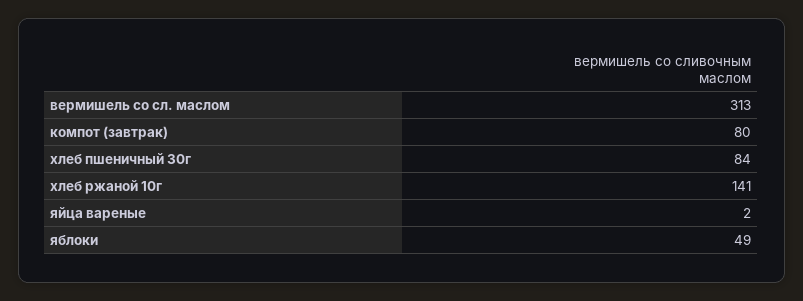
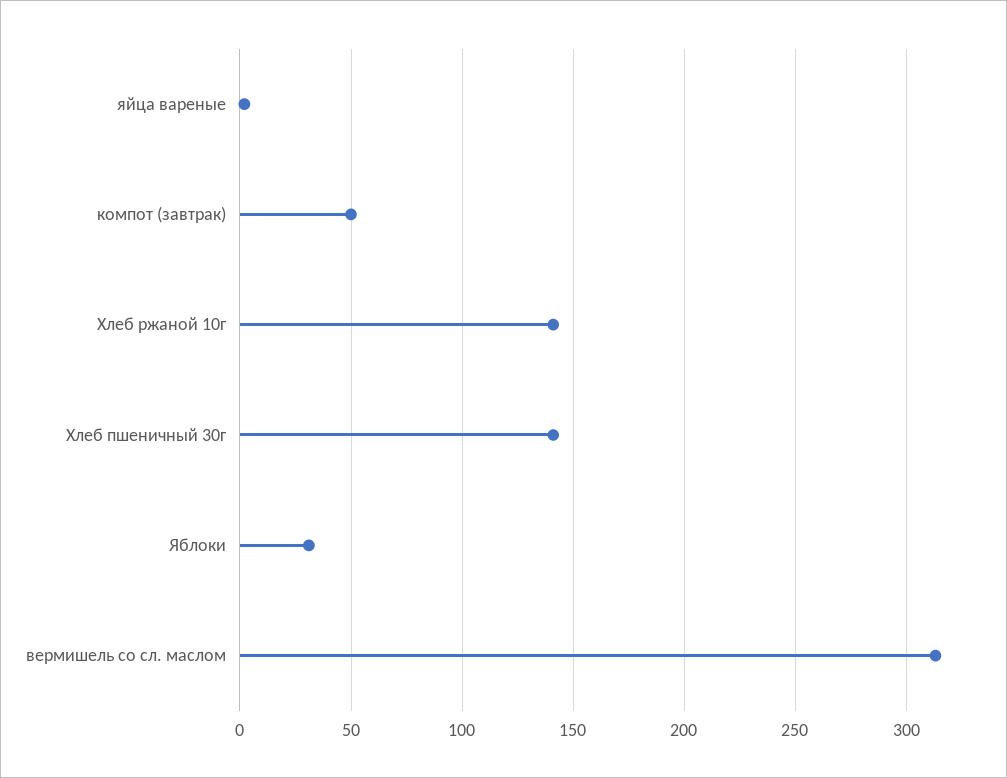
  {
    "вермишель со сл. маслом": 313,
-   "компот (завтрак)": 80,
+   "компот (завтрак)": 50,
-   "хлеб пшеничный 30г": 84,
+   "хлеб пшеничный 30г": 140,
    "хлеб ржаной 10г": 141,
    "яйца вареные": 2,
-   "яблоки": 49
+   "яблоки": 30
  }

